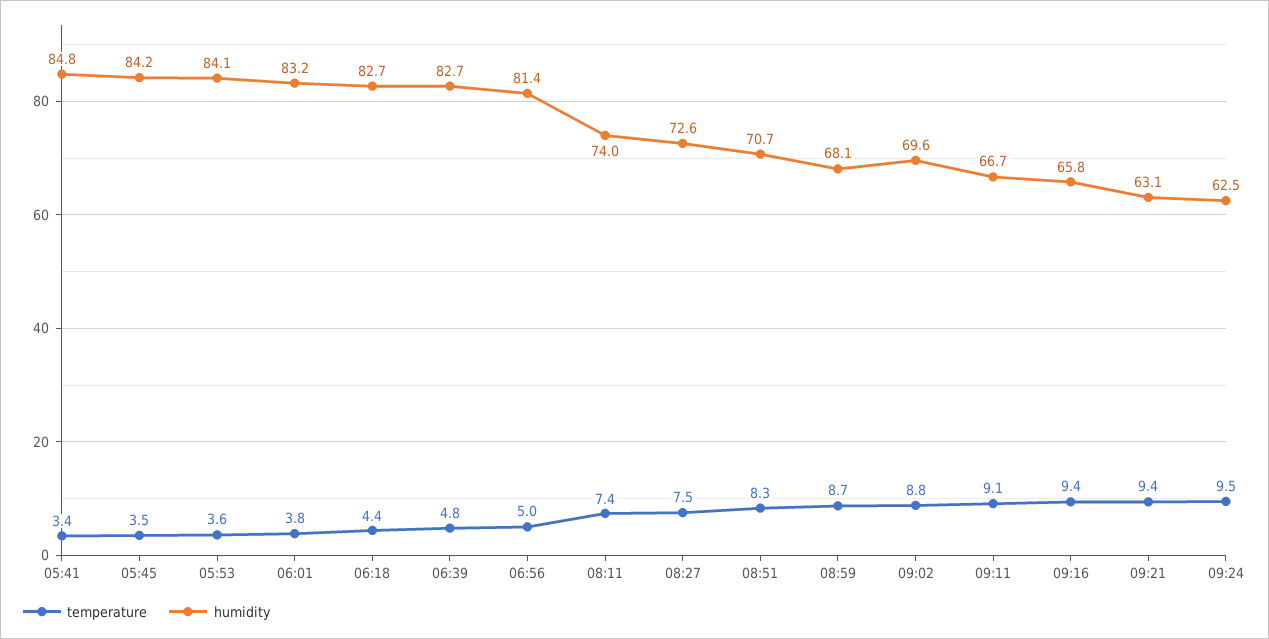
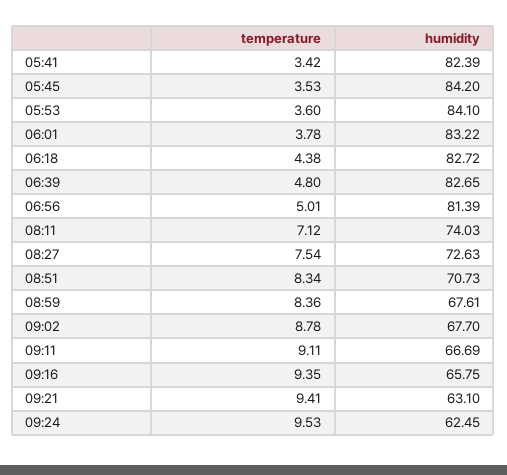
  {
    "temperature": {
      "05:41": 3.42,
      "05:45": 3.53,
      "05:53": 3.6,
      "06:01": 3.78,
      "06:18": 4.38,
      "06:39": 4.8,
      "06:56": 5.01,
-     "08:11": 7.4,
+     "08:11": 7.12,
      "08:27": 7.54,
      "08:51": 8.34,
-     "08:59": 8.7,
+     "08:59": 8.36,
      "09:02": 8.78,
      "09:11": 9.11,
      "09:16": 9.35,
      "09:21": 9.41,
      "09:24": 9.53
    },
    "humidity": {
-     "05:41": 84.8,
+     "05:41": 82.39,
      "05:45": 84.2,
      "05:53": 84.1,
      "06:01": 83.22,
      "06:18": 82.72,
      "06:39": 82.65,
      "06:56": 81.39,
      "08:11": 74.03,
      "08:27": 72.63,
      "08:51": 70.73,
-     "08:59": 68.1,
+     "08:59": 67.61,
-     "09:02": 69.6,
+     "09:02": 67.7,
      "09:11": 66.69,
      "09:16": 65.75,
      "09:21": 63.1,
      "09:24": 62.45
    }
  }

